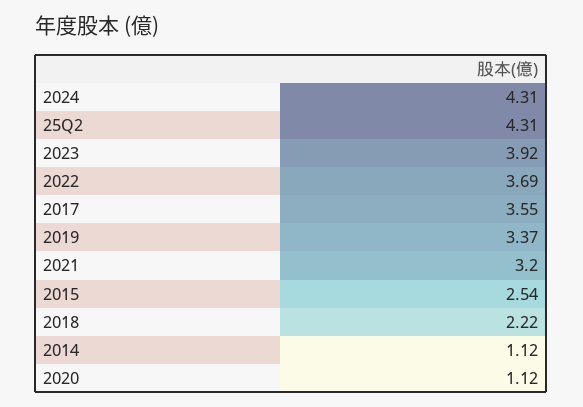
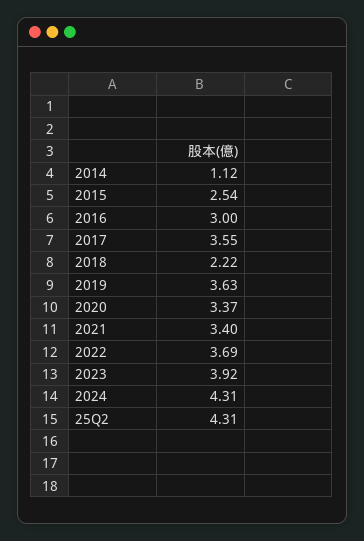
  {
    "2024": 4.31,
    "25Q2": 4.31,
    "2023": 3.92,
    "2022": 3.69,
    "2017": 3.55,
-   "2019": 3.37,
+   "2019": 3.63,
-   "2021": 3.2,
+   "2021": 3.4,
    "2015": 2.54,
    "2018": 2.22,
    "2014": 1.12,
-   "2020": 1.12
+   "2020": 3.37,
+   "2016": 3
  }

